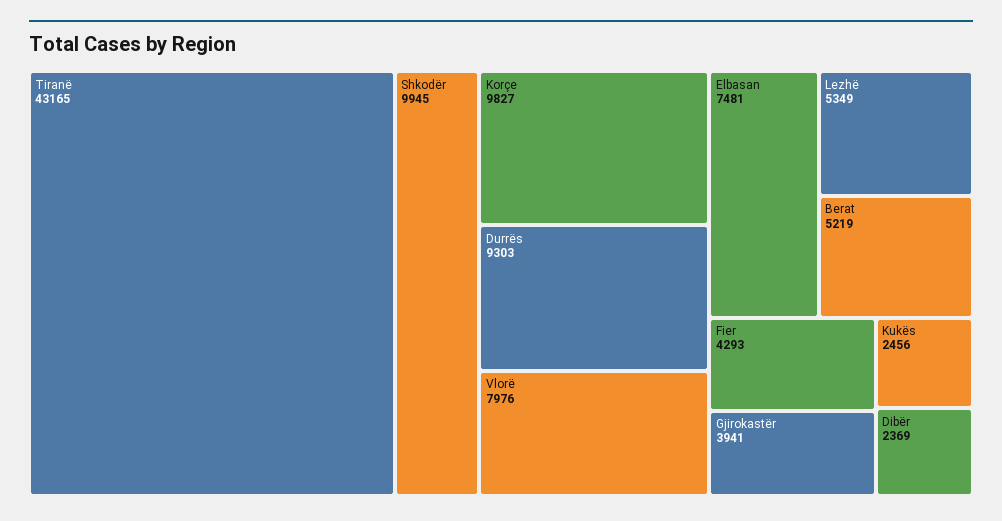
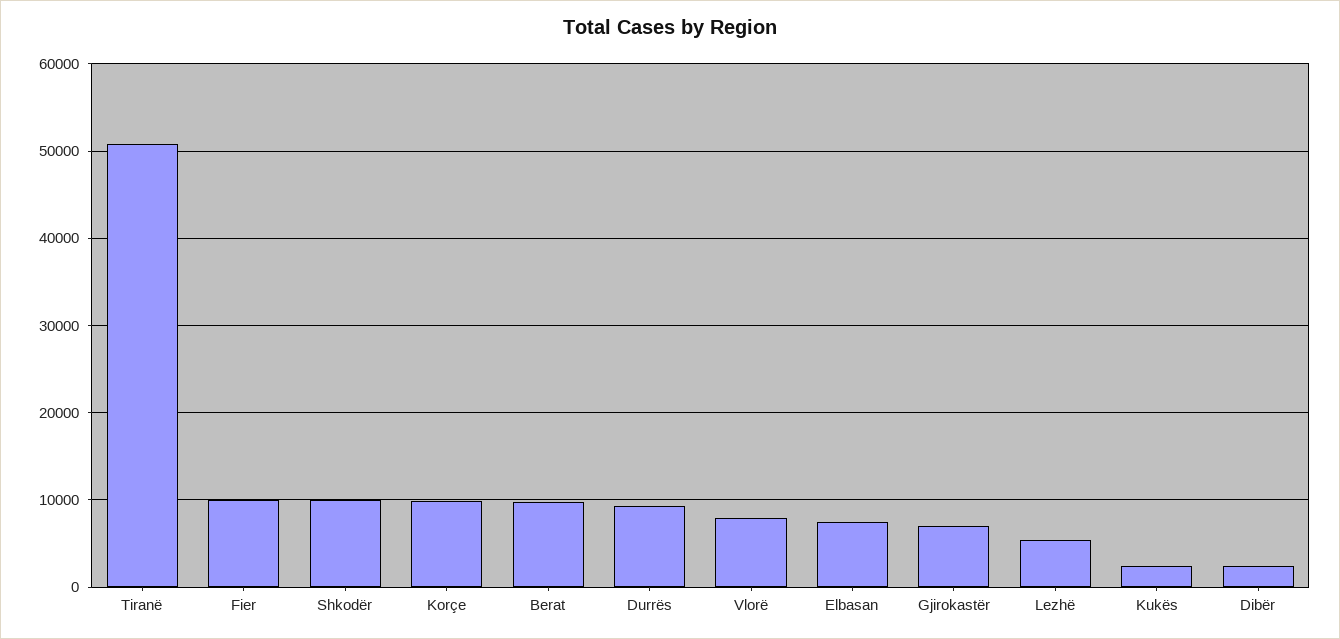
  {
-   "Tiranë": 43165,
+   "Tiranë": 51000,
    "Shkodër": 9945,
    "Korçe": 9827,
    "Durrës": 9303,
    "Vlorë": 7976,
    "Elbasan": 7481,
    "Lezhë": 5349,
-   "Berat": 5219,
+   "Berat": 10000,
-   "Fier": 4293,
+   "Fier": 10000,
-   "Gjirokastër": 3941,
+   "Gjirokastër": 7000,
    "Kukës": 2456,
    "Dibër": 2369
  }

